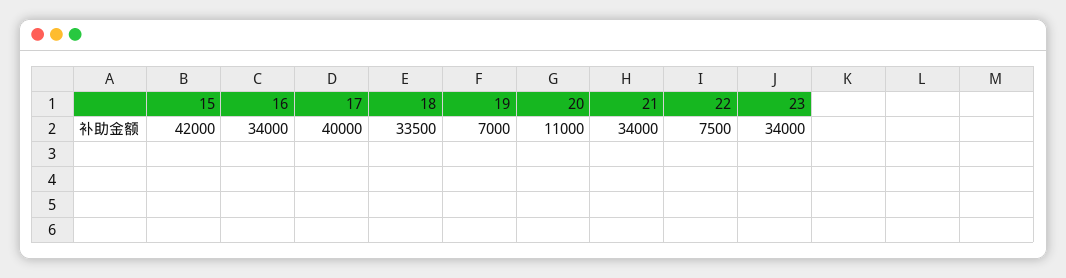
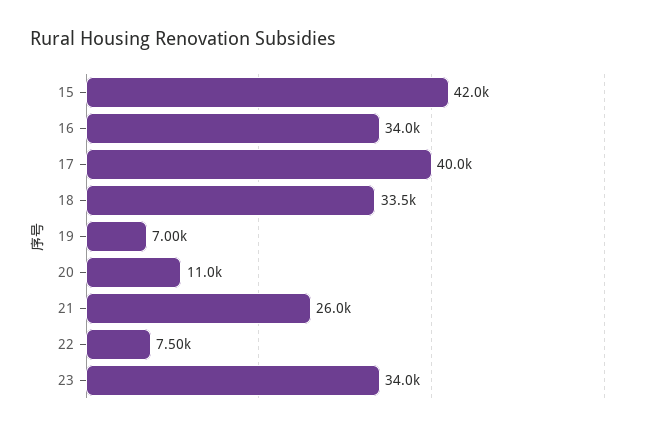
  {
    "15": 42000,
    "16": 34000,
    "17": 40000,
    "18": 33500,
    "19": 7000,
    "20": 11000,
-   "21": 34000,
+   "21": 26000,
    "22": 7500,
    "23": 34000
  }

